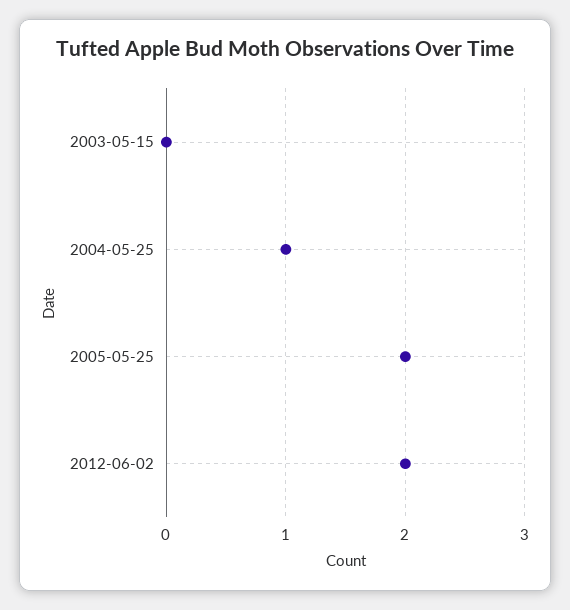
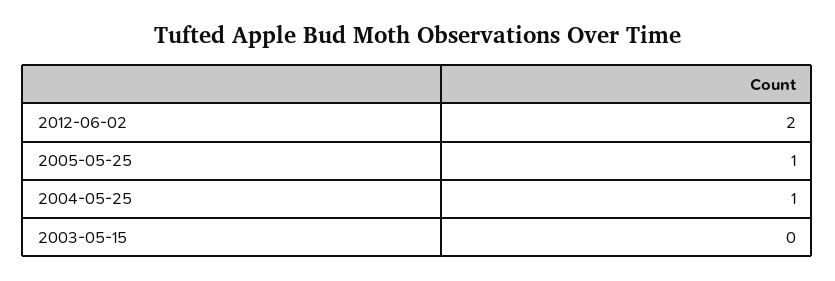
  {
    "2003-05-15": 0,
    "2004-05-25": 1,
-   "2005-05-25": 2,
+   "2005-05-25": 1,
    "2012-06-02": 2
  }

